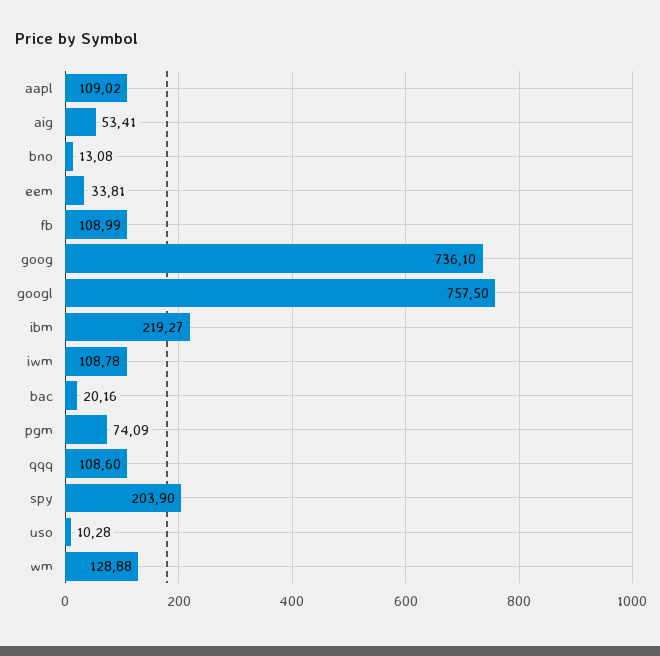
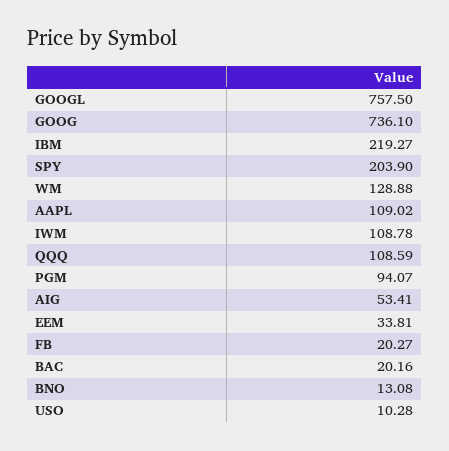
  {
    "aapl": 109.02,
    "aig": 53.41,
    "bno": 13.08,
    "eem": 33.81,
-   "fb": 108.99,
+   "fb": 20.27,
    "goog": 736.1,
    "googl": 757.5,
    "ibm": 219.27,
    "iwm": 108.78,
    "bac": 20.16,
-   "pgm": 74.09,
+   "pgm": 94.07,
-   "qqq": 108.6,
+   "qqq": 108.59,
    "spy": 203.9,
    "uso": 10.28,
    "wm": 128.88
  }

